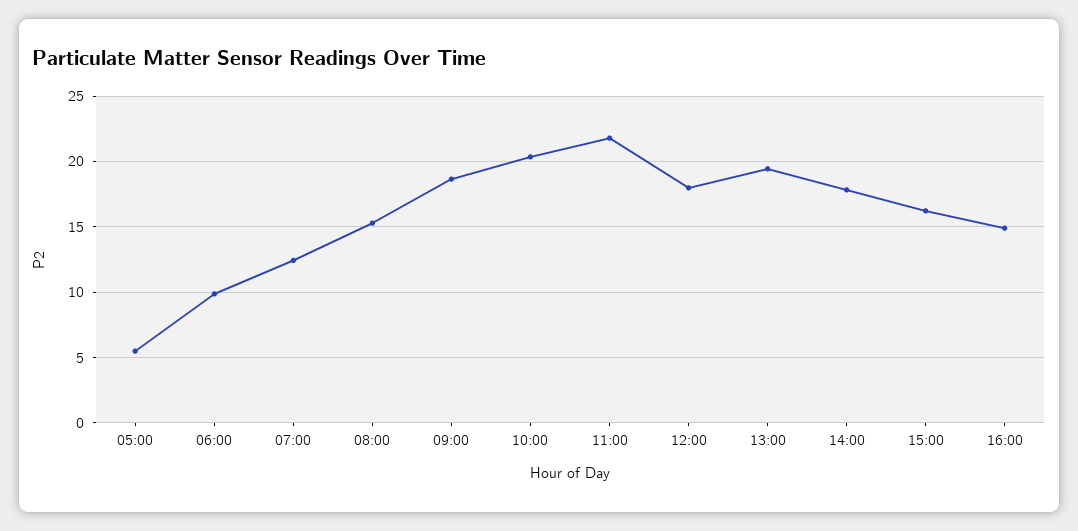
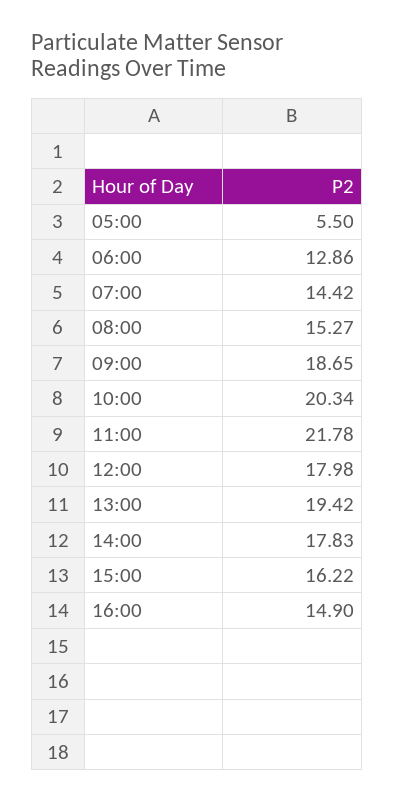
  {
    "05:00": 5.5,
-   "06:00": 10,
+   "06:00": 12.86,
-   "07:00": 12.5,
+   "07:00": 14.42,
    "08:00": 15.27,
    "09:00": 18.65,
    "10:00": 20.34,
    "11:00": 21.78,
    "12:00": 17.98,
    "13:00": 19.42,
    "14:00": 17.83,
    "15:00": 16.22,
    "16:00": 14.9
  }

